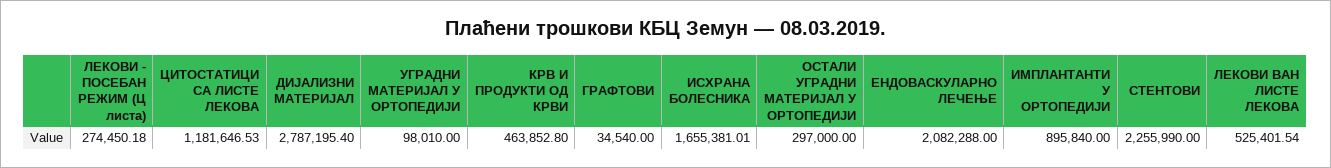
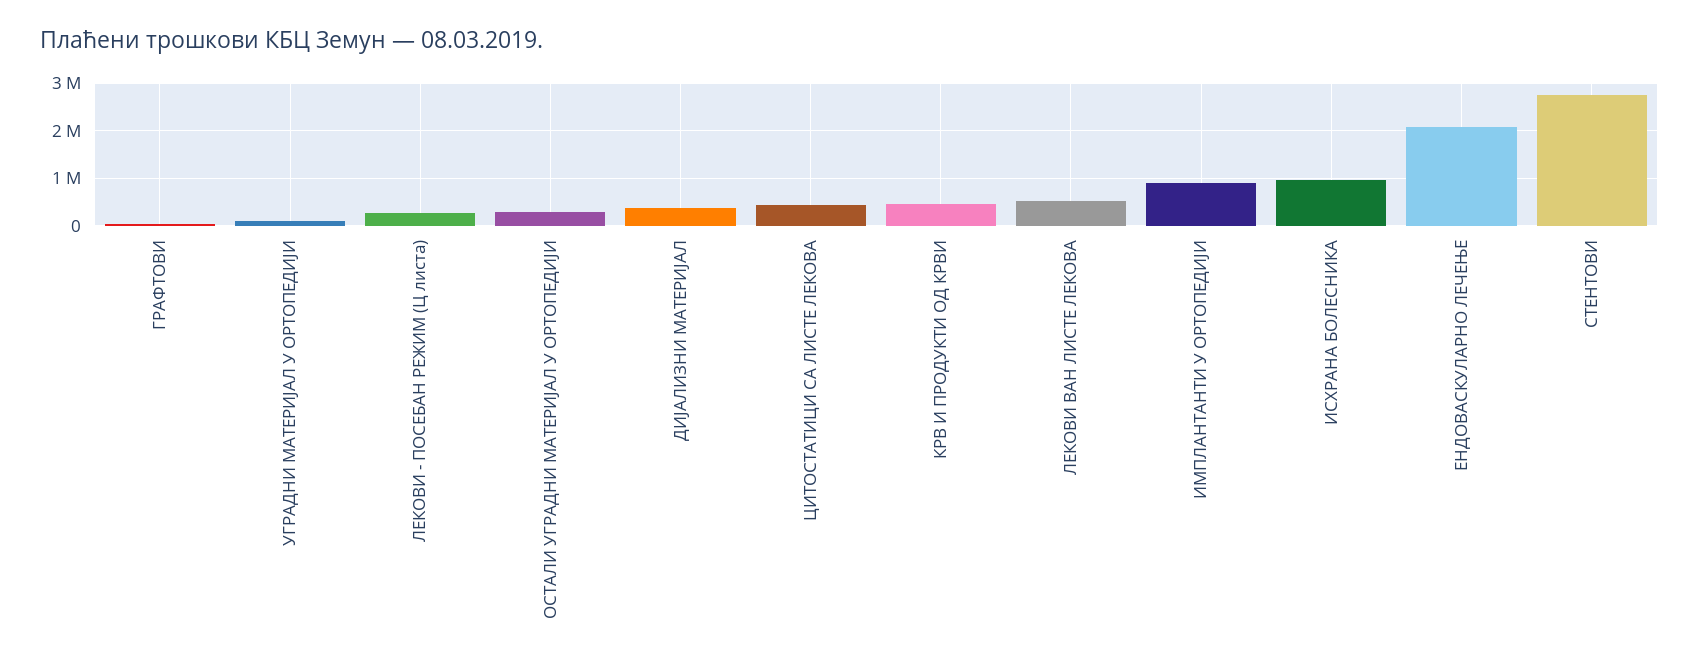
  {
    "ЛЕКОВИ - ПОСЕБАН РЕЖИМ (Ц листа)": 274450.18,
-   "ЦИТОСТАТИЦИ СА ЛИСТЕ ЛЕКОВА": 1181646.53,
+   "ЦИТОСТАТИЦИ СА ЛИСТЕ ЛЕКОВА": 400000,
-   "ДИЈАЛИЗНИ МАТЕРИЈАЛ": 2787195.4,
+   "ДИЈАЛИЗНИ МАТЕРИЈАЛ": 400000,
    "УГРАДНИ МАТЕРИЈАЛ У ОРТОПЕДИЈИ": 98010,
    "КРВ И ПРОДУКТИ ОД КРВИ": 463852.8,
    "ГРАФТОВИ": 34540,
-   "ИСХРАНА БОЛЕСНИКА": 1655381.01,
+   "ИСХРАНА БОЛЕСНИКА": 1000000,
    "ОСТАЛИ УГРАДНИ МАТЕРИЈАЛ У ОРТОПЕДИЈИ": 297000,
    "ЕНДОВАСКУЛАРНО ЛЕЧЕЊЕ": 2082288,
    "ИМПЛАНТАНТИ У ОРТОПЕДИЈИ": 895840,
-   "СТЕНТОВИ": 2255990,
+   "СТЕНТОВИ": 2800000,
    "ЛЕКОВИ ВАН ЛИСТЕ ЛЕКОВА": 525401.54
  }

